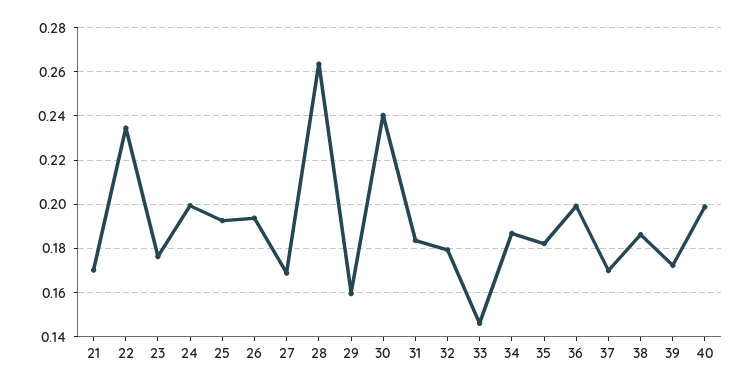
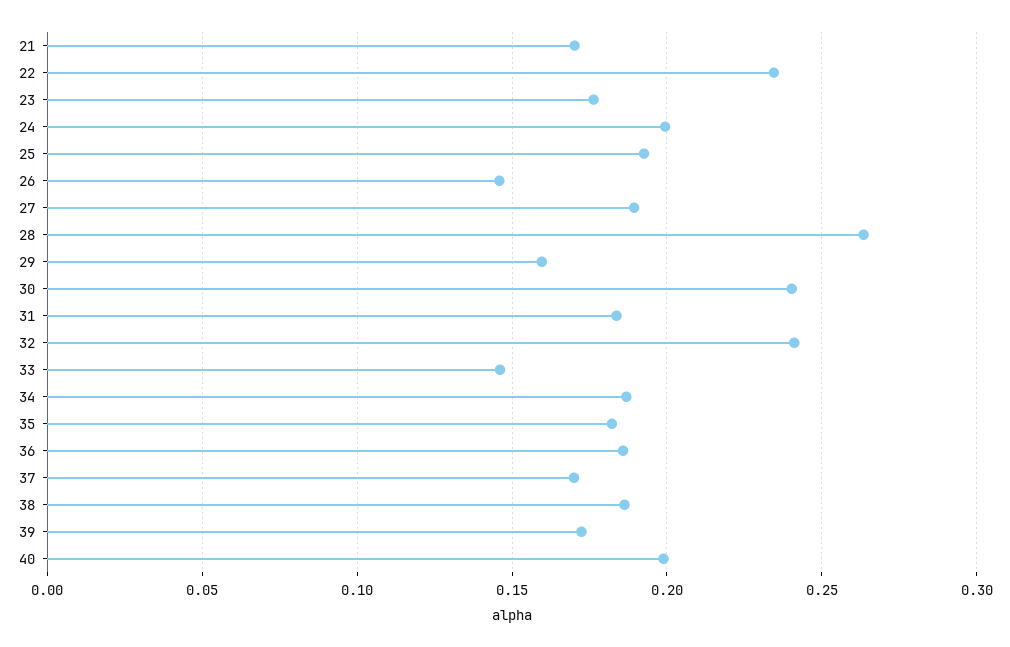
  {
    "21": 0.17,
    "22": 0.235,
    "23": 0.175,
    "24": 0.2,
    "25": 0.195,
-   "26": 0.195,
+   "26": 0.145,
-   "27": 0.17,
+   "27": 0.19,
    "28": 0.265,
    "29": 0.16,
    "30": 0.24,
    "31": 0.185,
-   "32": 0.18,
+   "32": 0.24,
    "33": 0.145,
    "34": 0.185,
    "35": 0.18,
-   "36": 0.2,
+   "36": 0.185,
    "37": 0.17,
    "38": 0.185,
    "39": 0.17,
    "40": 0.2
  }

